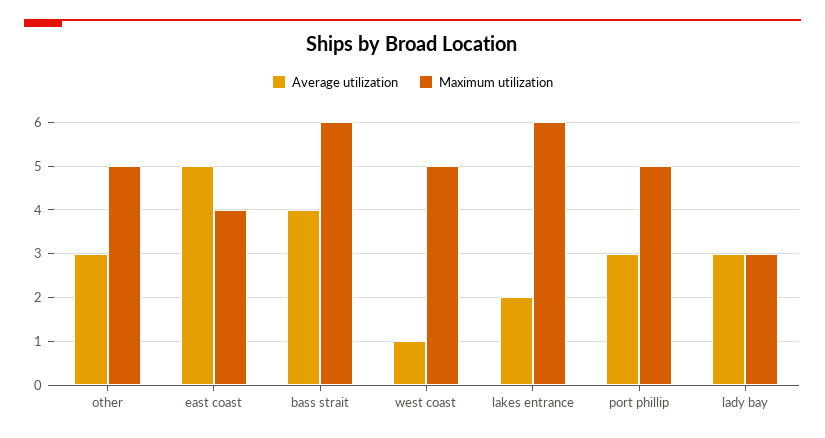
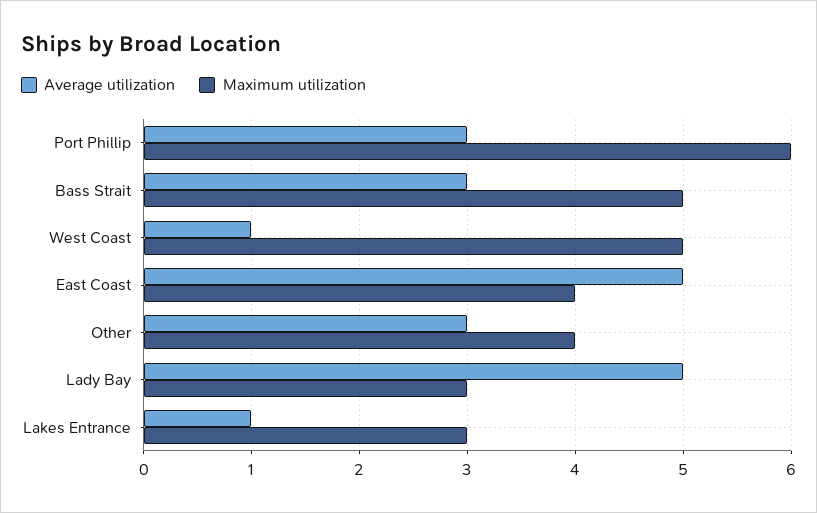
  {
    "Average utilization": {
      "other": 3,
      "east coast": 5,
-     "bass strait": 4,
+     "bass strait": 3,
      "west coast": 1,
-     "lakes entrance": 2,
+     "lakes entrance": 1,
      "port phillip": 3,
-     "lady bay": 3
+     "lady bay": 5
    },
    "Maximum utilization": {
-     "other": 5,
+     "other": 4,
      "east coast": 4,
-     "bass strait": 6,
+     "bass strait": 5,
      "west coast": 5,
-     "lakes entrance": 6,
+     "lakes entrance": 3,
-     "port phillip": 5,
+     "port phillip": 6,
      "lady bay": 3
    }
  }

